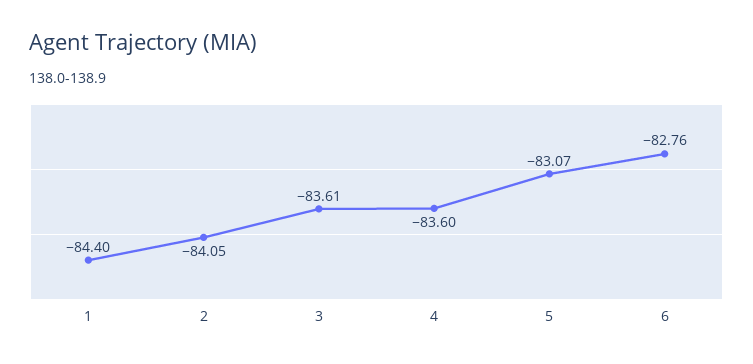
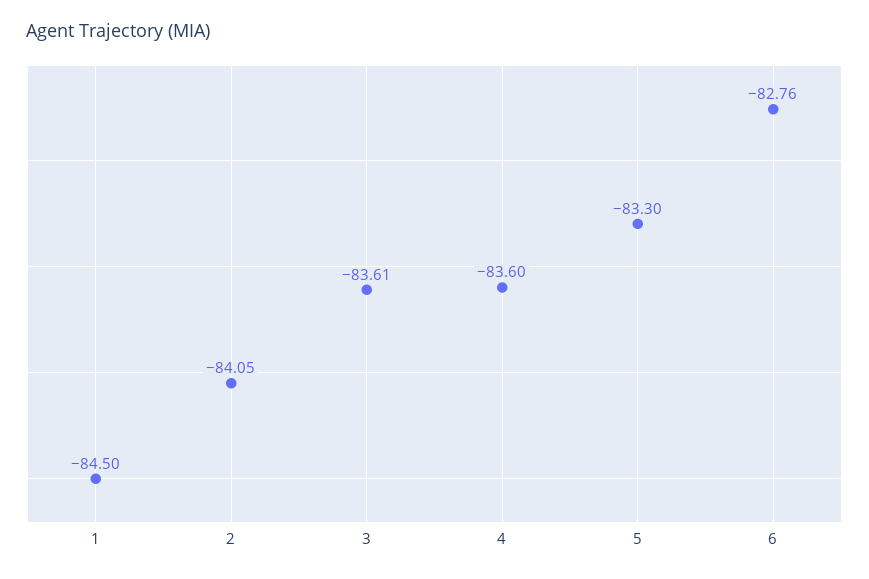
  {
-   "1": -84.4,
+   "1": -84.5,
    "2": -84.05,
    "3": -83.61,
    "4": -83.6,
-   "5": -83.07,
+   "5": -83.3,
    "6": -82.76
  }

